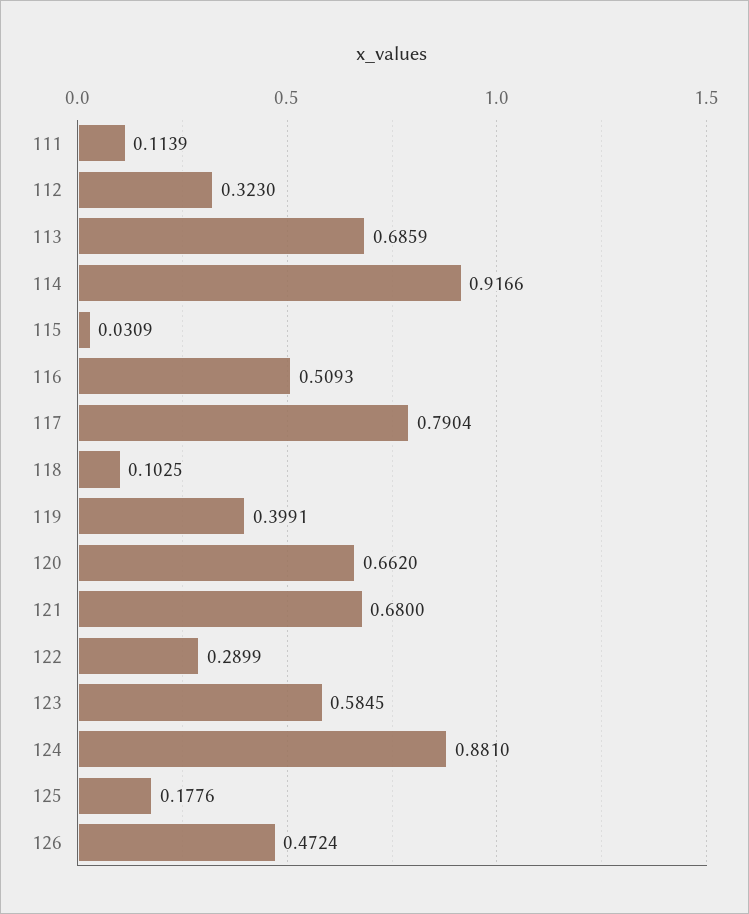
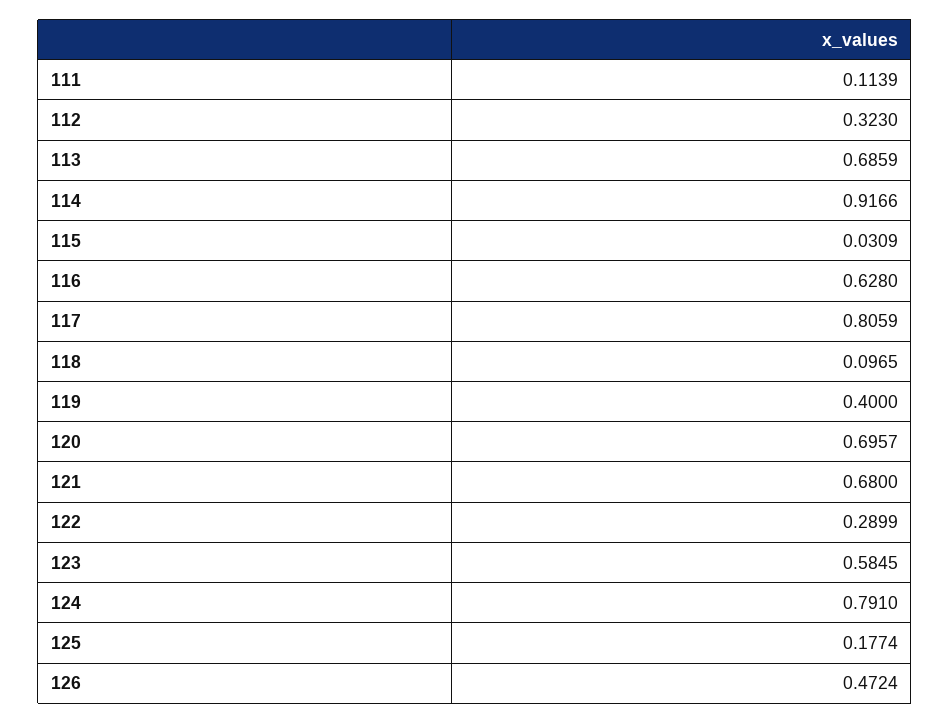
  {
    "111": 0.1139,
    "112": 0.323,
    "113": 0.6859,
    "114": 0.9166,
    "115": 0.0309,
-   "116": 0.5093,
+   "116": 0.628,
-   "117": 0.7904,
+   "117": 0.8059,
-   "118": 0.1025,
+   "118": 0.0965,
-   "119": 0.3991,
+   "119": 0.4,
-   "120": 0.662,
+   "120": 0.6957,
    "121": 0.68,
    "122": 0.2899,
    "123": 0.5845,
-   "124": 0.881,
+   "124": 0.791,
-   "125": 0.1776,
+   "125": 0.1774,
    "126": 0.4724
  }

